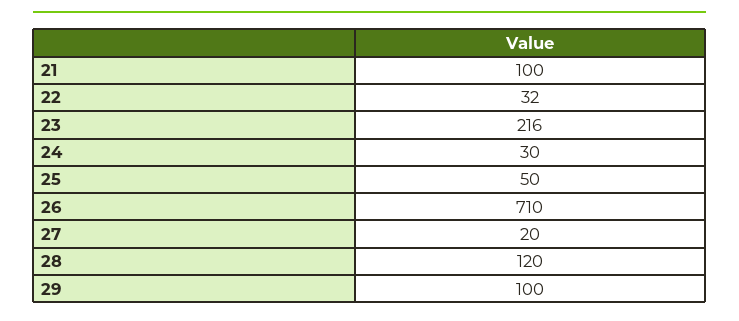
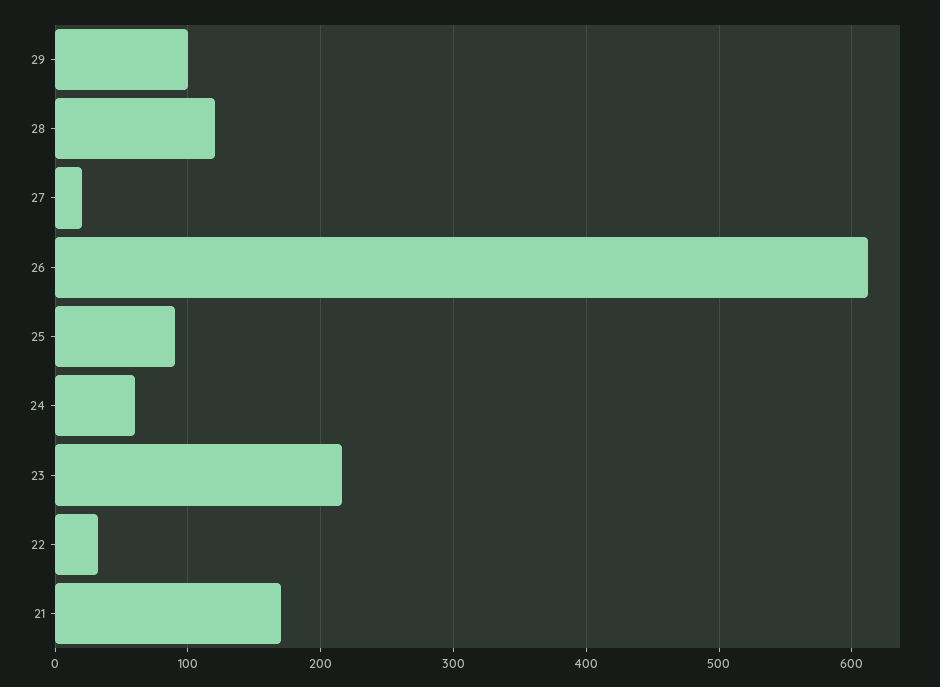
  {
-   "21": 100,
+   "21": 170,
    "22": 32,
    "23": 216,
-   "24": 30,
+   "24": 60,
-   "25": 50,
+   "25": 90,
-   "26": 710,
+   "26": 610,
    "27": 20,
    "28": 120,
    "29": 100
  }

